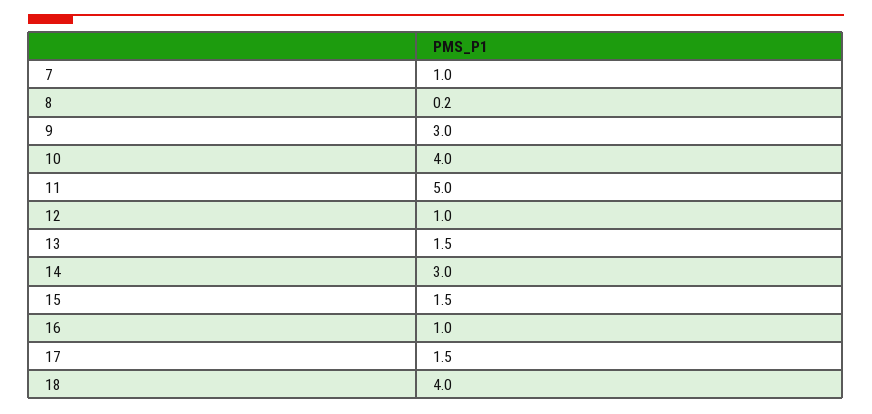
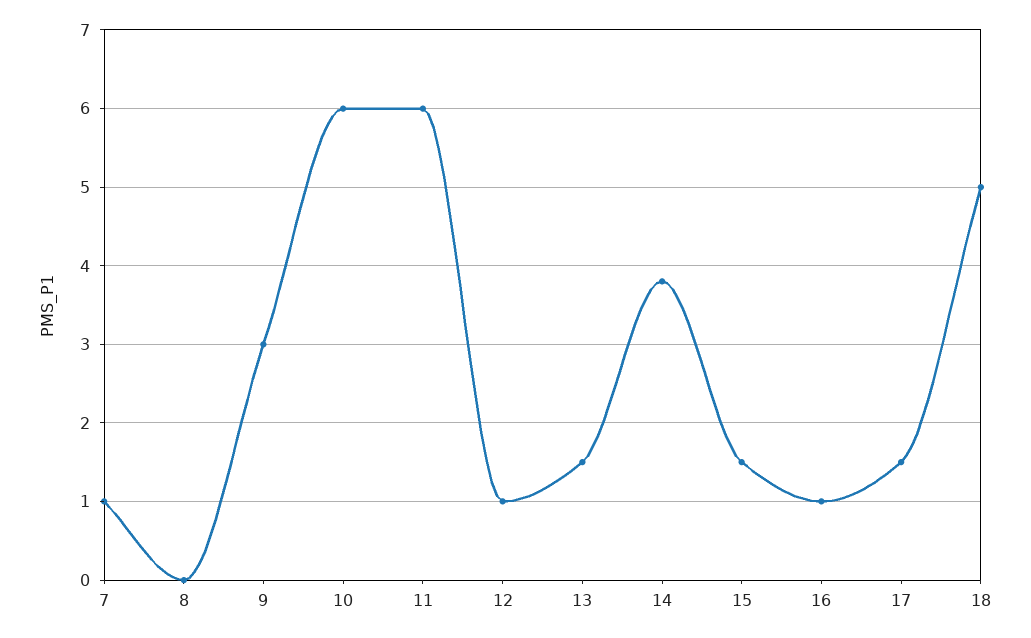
  {
    "7": 1,
-   "8": 0.2,
+   "8": 0,
    "9": 3,
-   "10": 4,
+   "10": 6,
-   "11": 5,
+   "11": 6,
    "12": 1,
    "13": 1.5,
-   "14": 3,
+   "14": 3.8,
    "15": 1.5,
    "16": 1,
    "17": 1.5,
-   "18": 4
+   "18": 5
  }

